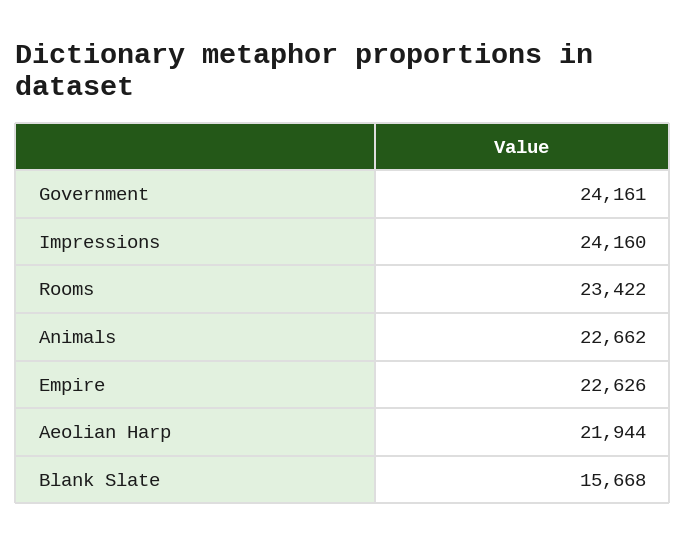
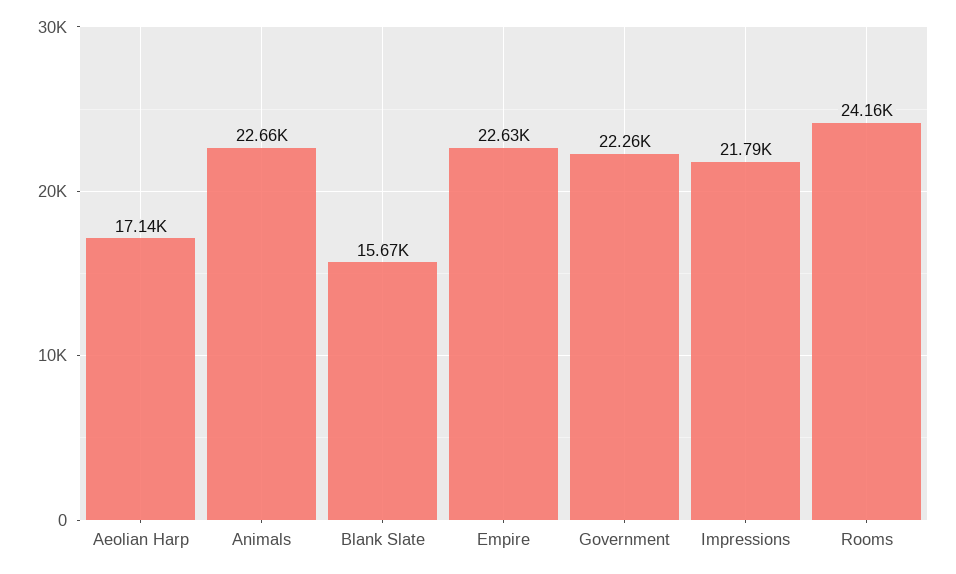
  {
-   "Government": 24161,
+   "Government": 22260,
-   "Impressions": 24160,
+   "Impressions": 21790,
-   "Rooms": 23422,
+   "Rooms": 24160,
    "Animals": 22662,
    "Empire": 22626,
-   "Aeolian Harp": 21944,
+   "Aeolian Harp": 17140,
    "Blank Slate": 15668
  }

